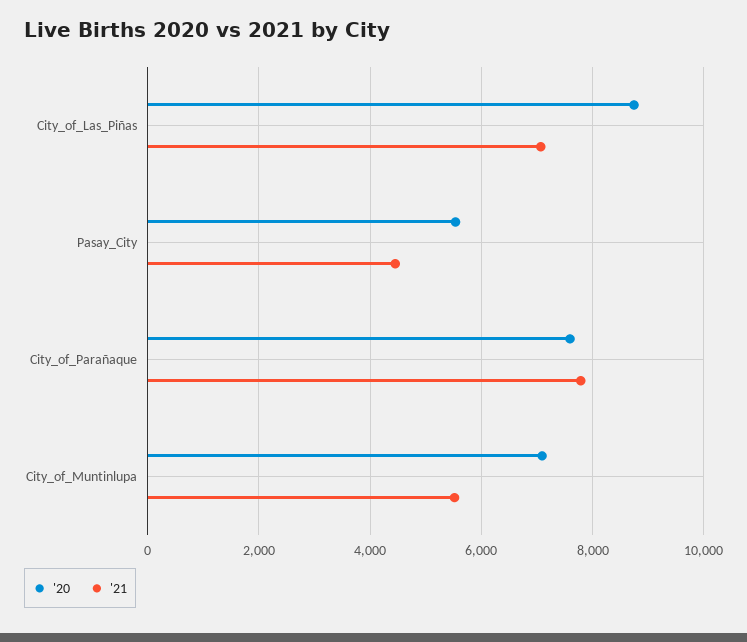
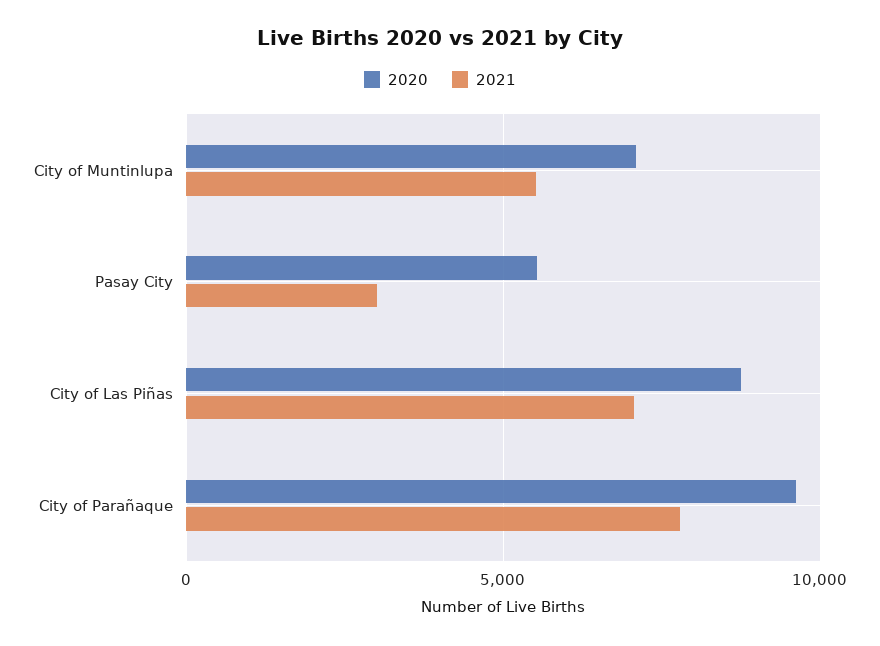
  {
    "'20": {
      "City_of_Las_Piñas": 8800,
      "Pasay_City": 5600,
-     "City_of_Parañaque": 7600,
+     "City_of_Parañaque": 9500,
      "City_of_Muntinlupa": 7000
    },
    "'21": {
      "City_of_Las_Piñas": 7000,
-     "Pasay_City": 4400,
+     "Pasay_City": 3000,
      "City_of_Parañaque": 7800,
      "City_of_Muntinlupa": 5600
    }
  }

